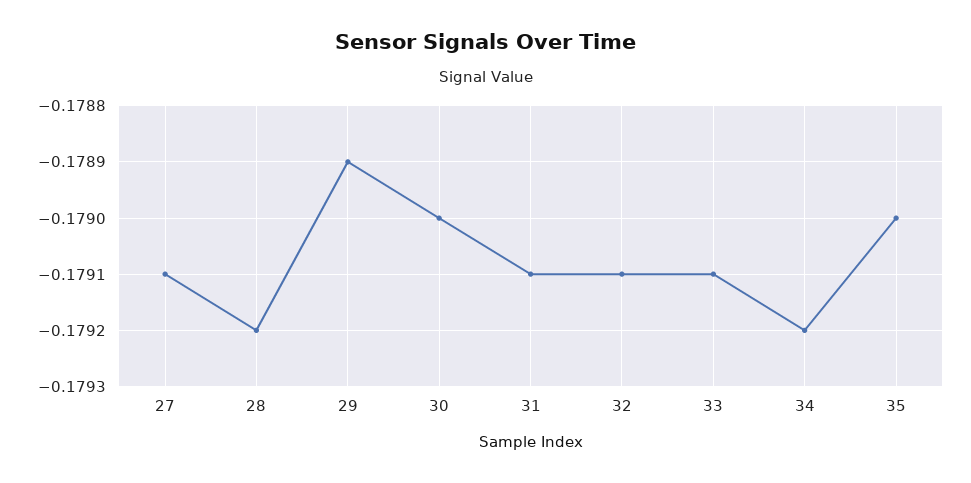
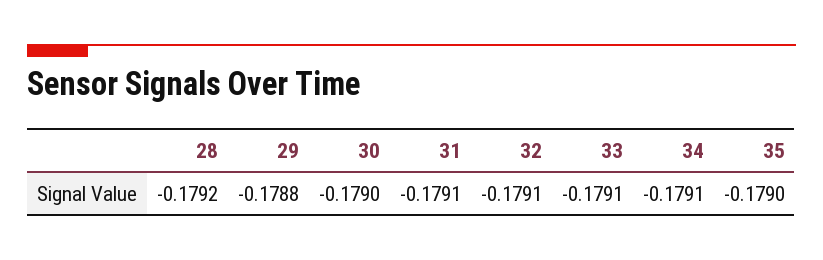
  {
-   "27": -0.1791,
    "28": -0.1792,
-   "29": -0.1789,
+   "29": -0.1788,
    "30": -0.179,
    "31": -0.1791,
    "32": -0.1791,
    "33": -0.1791,
-   "34": -0.1792,
+   "34": -0.1791,
    "35": -0.179
  }

